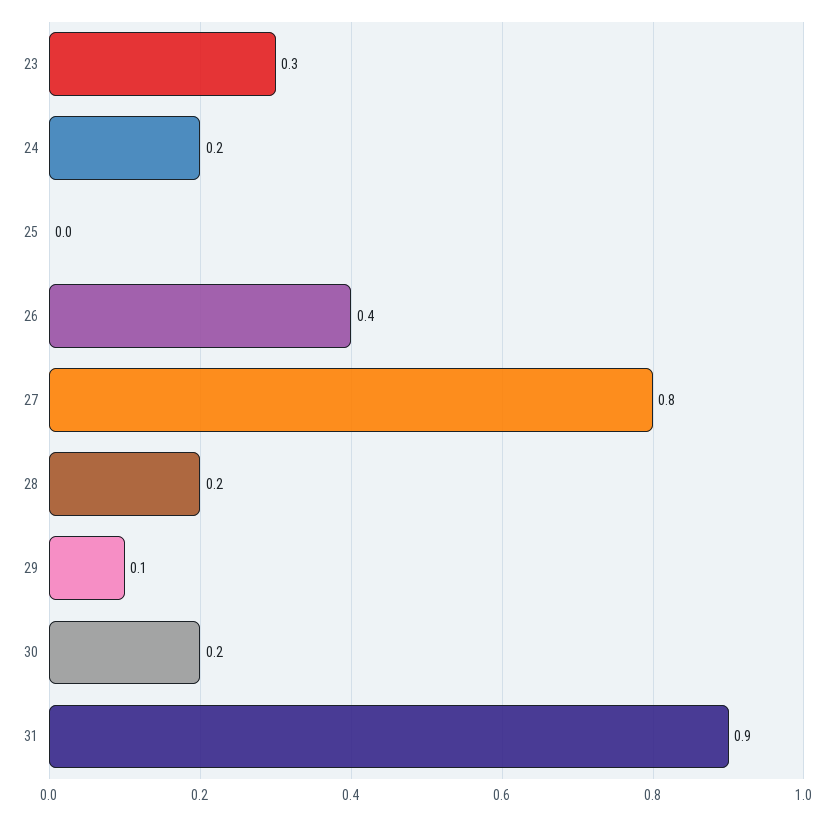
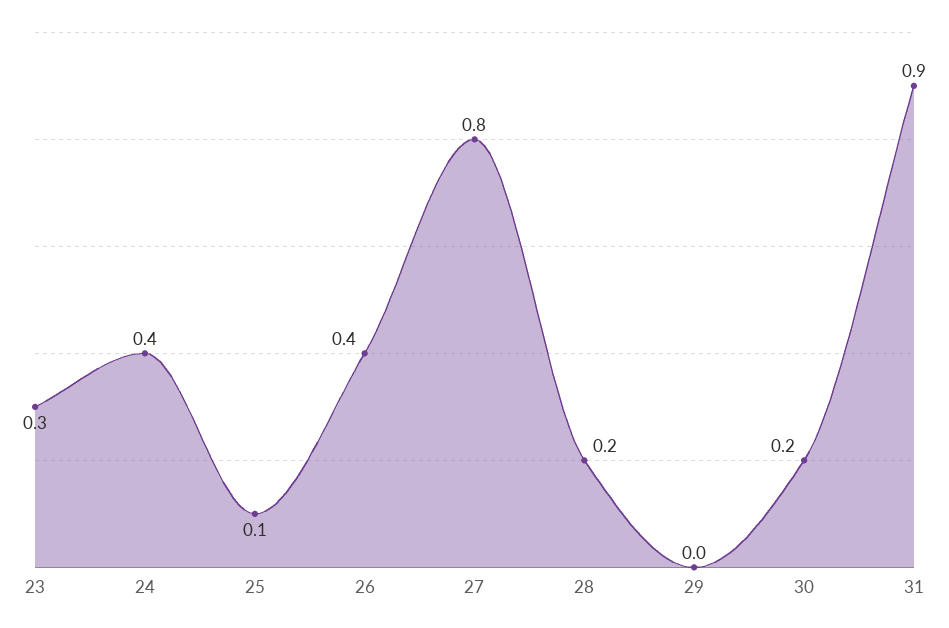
  {
    "23": 0.3,
-   "24": 0.2,
+   "24": 0.4,
-   "25": 0,
+   "25": 0.1,
    "26": 0.4,
    "27": 0.8,
    "28": 0.2,
-   "29": 0.1,
+   "29": 0,
    "30": 0.2,
    "31": 0.9
  }

